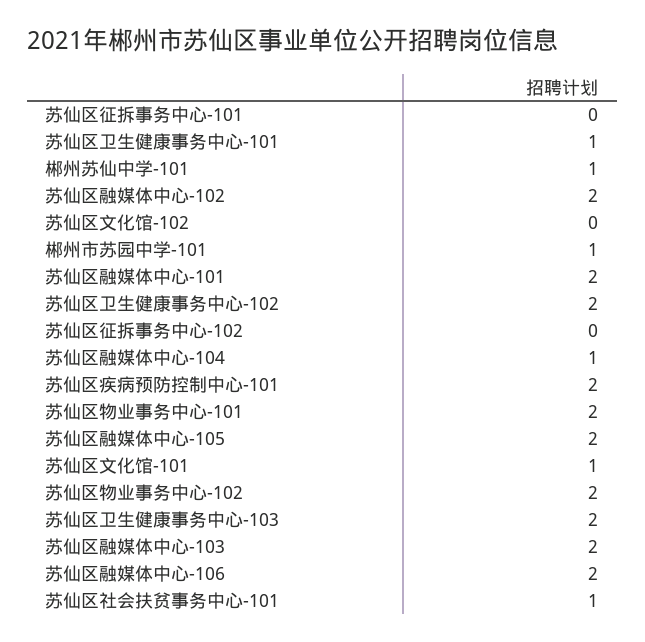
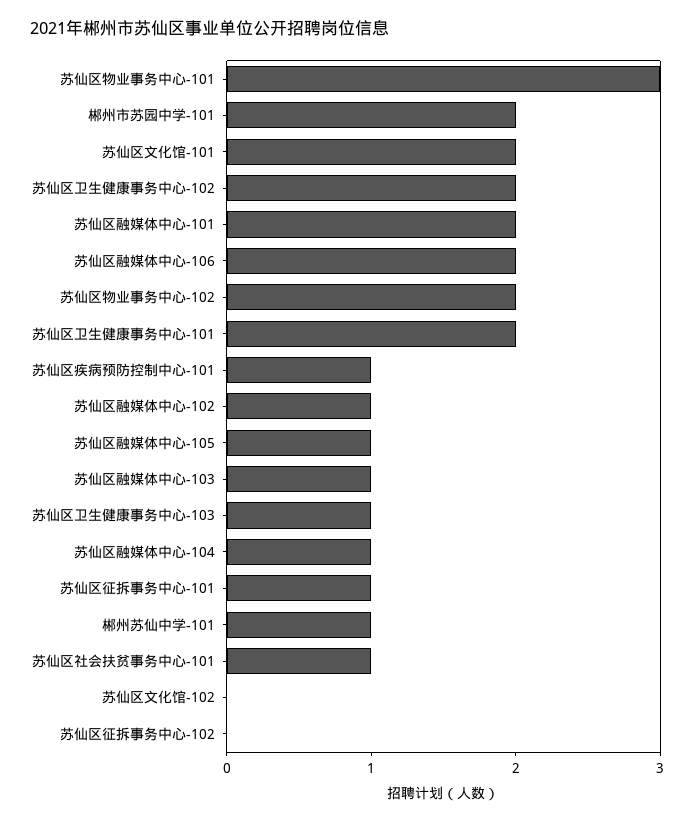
  {
-   "苏仙区征拆事务中心-101": 0,
+   "苏仙区征拆事务中心-101": 1,
-   "苏仙区卫生健康事务中心-101": 1,
+   "苏仙区卫生健康事务中心-101": 2,
    "郴州苏仙中学-101": 1,
-   "苏仙区融媒体中心-102": 2,
+   "苏仙区融媒体中心-102": 1,
    "苏仙区文化馆-102": 0,
-   "郴州市苏园中学-101": 1,
+   "郴州市苏园中学-101": 2,
    "苏仙区融媒体中心-101": 2,
    "苏仙区卫生健康事务中心-102": 2,
    "苏仙区征拆事务中心-102": 0,
    "苏仙区融媒体中心-104": 1,
-   "苏仙区疾病预防控制中心-101": 2,
+   "苏仙区疾病预防控制中心-101": 1,
-   "苏仙区物业事务中心-101": 2,
+   "苏仙区物业事务中心-101": 3,
-   "苏仙区融媒体中心-105": 2,
+   "苏仙区融媒体中心-105": 1,
-   "苏仙区文化馆-101": 1,
+   "苏仙区文化馆-101": 2,
    "苏仙区物业事务中心-102": 2,
-   "苏仙区卫生健康事务中心-103": 2,
+   "苏仙区卫生健康事务中心-103": 1,
-   "苏仙区融媒体中心-103": 2,
+   "苏仙区融媒体中心-103": 1,
    "苏仙区融媒体中心-106": 2,
    "苏仙区社会扶贫事务中心-101": 1
  }

